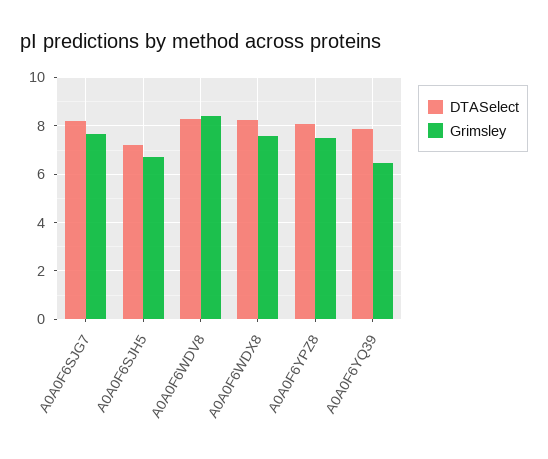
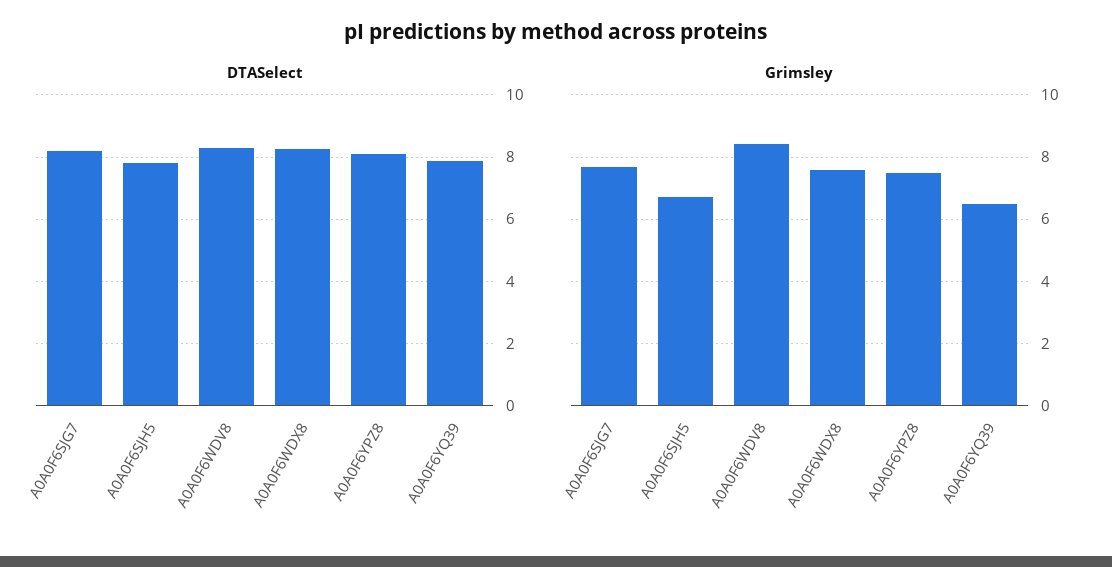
  {
    "DTASelect": {
      "A0A0F6SJG7": 8.2,
-     "A0A0F6SJH5": 7.25,
+     "A0A0F6SJH5": 7.8,
      "A0A0F6WDV8": 8.2,
      "A0A0F6WDX8": 8.2,
      "A0A0F6YPZ8": 8,
      "A0A0F6YQ39": 7.8
    },
    "Grimsley": {
      "A0A0F6SJG7": 7.6,
      "A0A0F6SJH5": 6.8,
      "A0A0F6WDV8": 8.4,
      "A0A0F6WDX8": 7.6,
      "A0A0F6YPZ8": 7.4,
      "A0A0F6YQ39": 6.4
    }
  }

